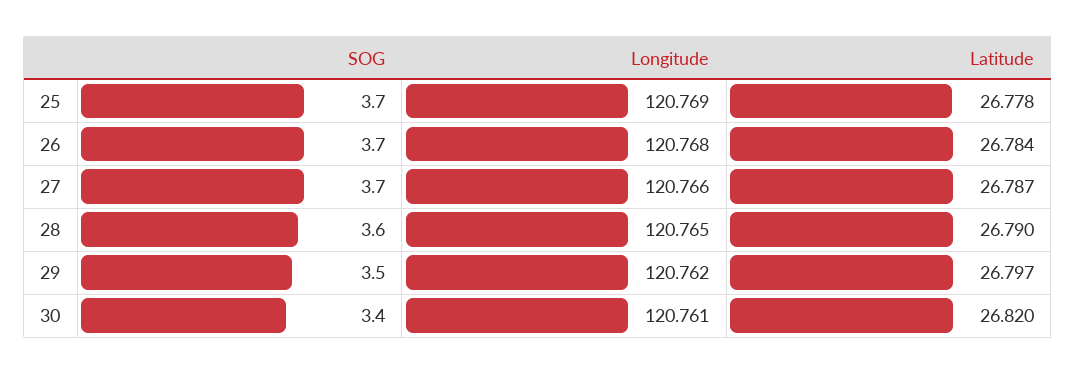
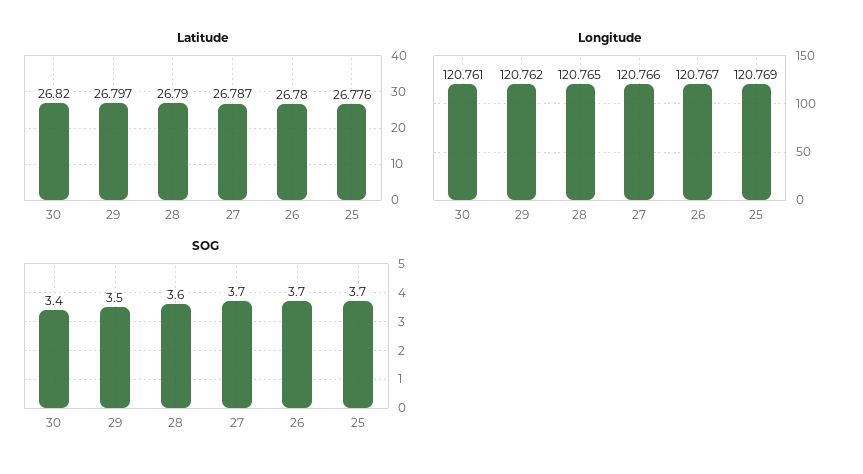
  {
    "SOG": {
      "25": 3.7,
      "26": 3.7,
      "27": 3.7,
      "28": 3.6,
      "29": 3.5,
      "30": 3.4
    },
    "Longitude": {
      "25": 120.769,
-     "26": 120.768,
+     "26": 120.767,
      "27": 120.766,
      "28": 120.765,
      "29": 120.762,
      "30": 120.761
    },
    "Latitude": {
-     "25": 26.778,
+     "25": 26.776,
-     "26": 26.784,
+     "26": 26.78,
      "27": 26.787,
      "28": 26.79,
      "29": 26.797,
      "30": 26.82
    }
  }

